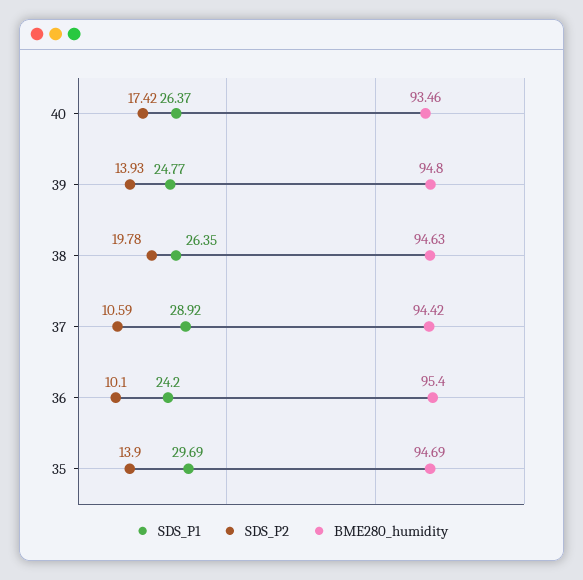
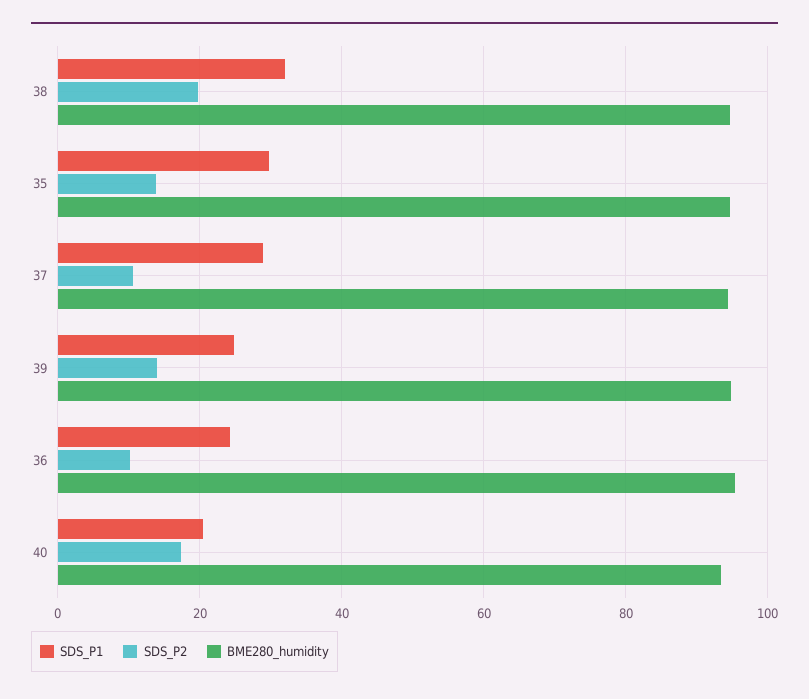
  {
    "SDS_P1": {
-     "40": 26.37,
+     "40": 20,
      "39": 24.77,
-     "38": 26.35,
+     "38": 32,
      "37": 28.92,
      "36": 24.2,
      "35": 29.69
    },
    "SDS_P2": {
      "40": 17.42,
      "39": 13.93,
      "38": 19.78,
      "37": 10.59,
      "36": 10.1,
      "35": 13.9
    },
    "BME280_humidity": {
      "40": 93.46,
      "39": 94.8,
      "38": 94.63,
      "37": 94.42,
      "36": 95.4,
      "35": 94.69
    }
  }

